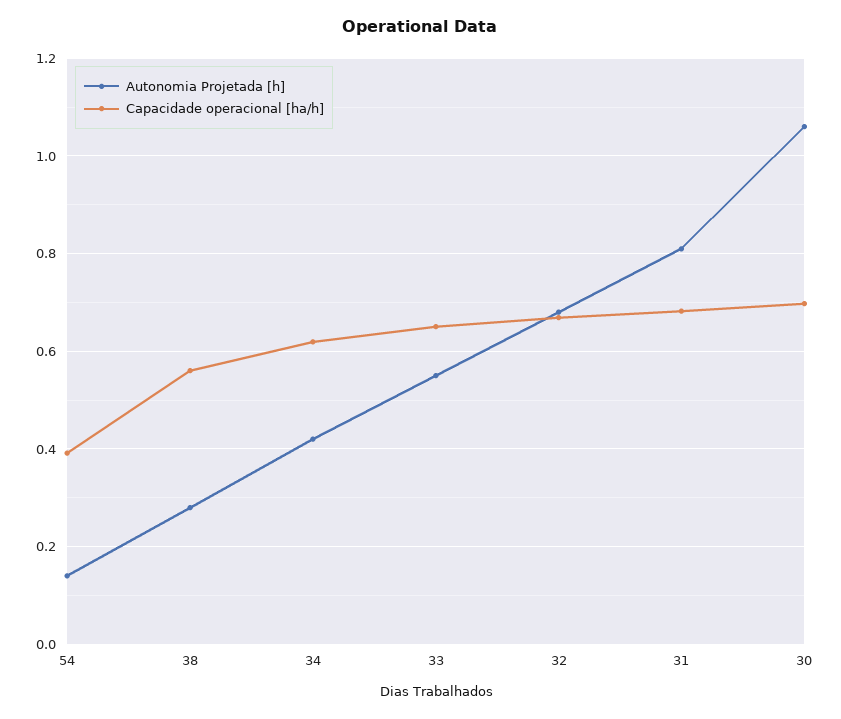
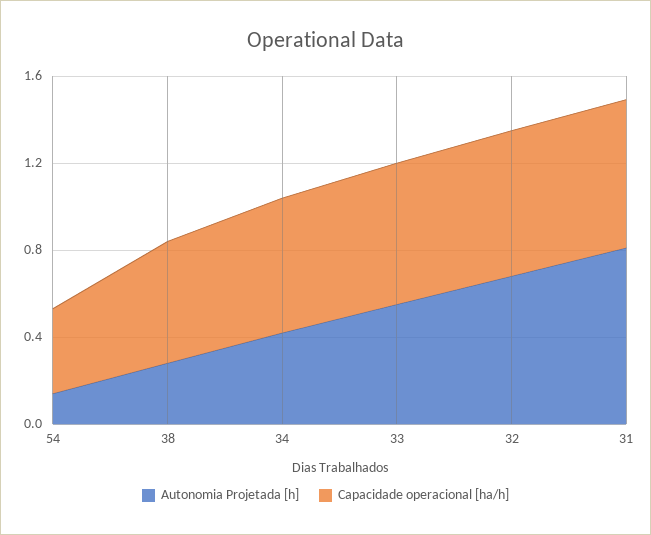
  {
    "Autonomia Projetada [h]": {
      "54": 0.14,
      "38": 0.28,
      "34": 0.42,
      "33": 0.56,
      "32": 0.68,
-     "31": 0.82,
+     "31": 0.82
-     "30": 1.06
    },
    "Capacidade operacional [ha/h]": {
      "54": 0.4,
      "38": 0.56,
      "34": 0.62,
      "33": 0.66,
      "32": 0.66,
-     "31": 0.68,
+     "31": 0.68
-     "30": 0.7
    }
  }

